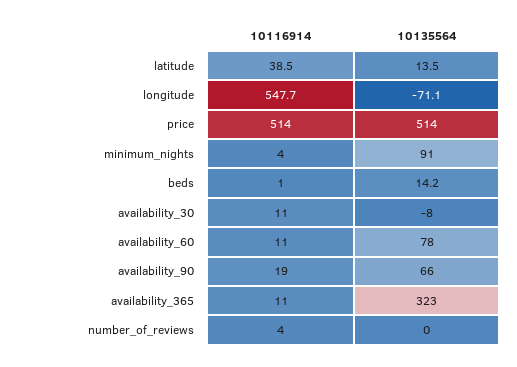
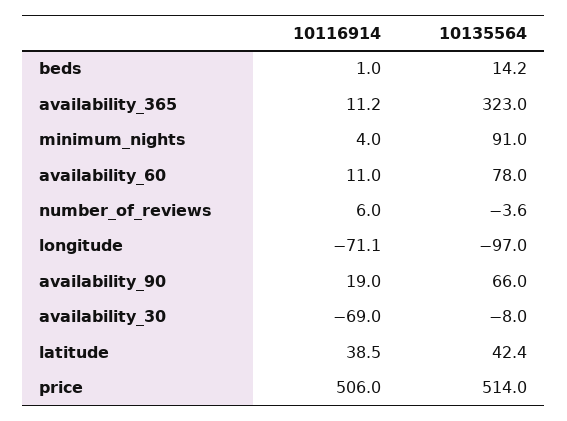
  {
    "10116914": {
      "latitude": 38.5,
-     "longitude": 547.7,
+     "longitude": -71.1,
-     "price": 514,
+     "price": 506,
      "minimum_nights": 4,
      "beds": 1,
-     "availability_30": 11,
+     "availability_30": -69,
      "availability_60": 11,
      "availability_90": 19,
-     "availability_365": 11,
+     "availability_365": 11.2,
-     "number_of_reviews": 4
+     "number_of_reviews": 6
    },
    "10135564": {
-     "latitude": 13.5,
+     "latitude": 42.4,
-     "longitude": -71.1,
+     "longitude": -97,
      "price": 514,
      "minimum_nights": 91,
      "beds": 14.2,
      "availability_30": -8,
      "availability_60": 78,
      "availability_90": 66,
      "availability_365": 323,
-     "number_of_reviews": 0
+     "number_of_reviews": -3.6
    }
  }

